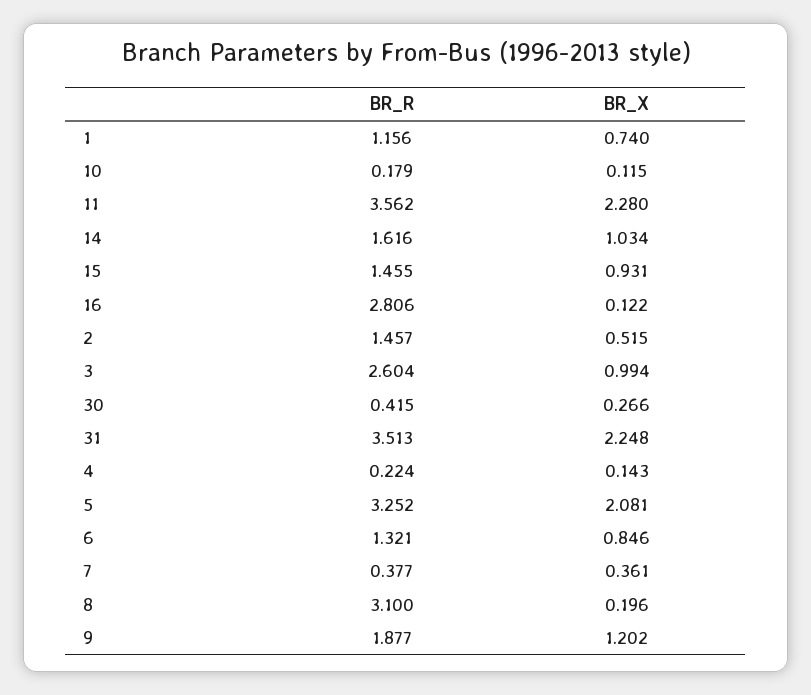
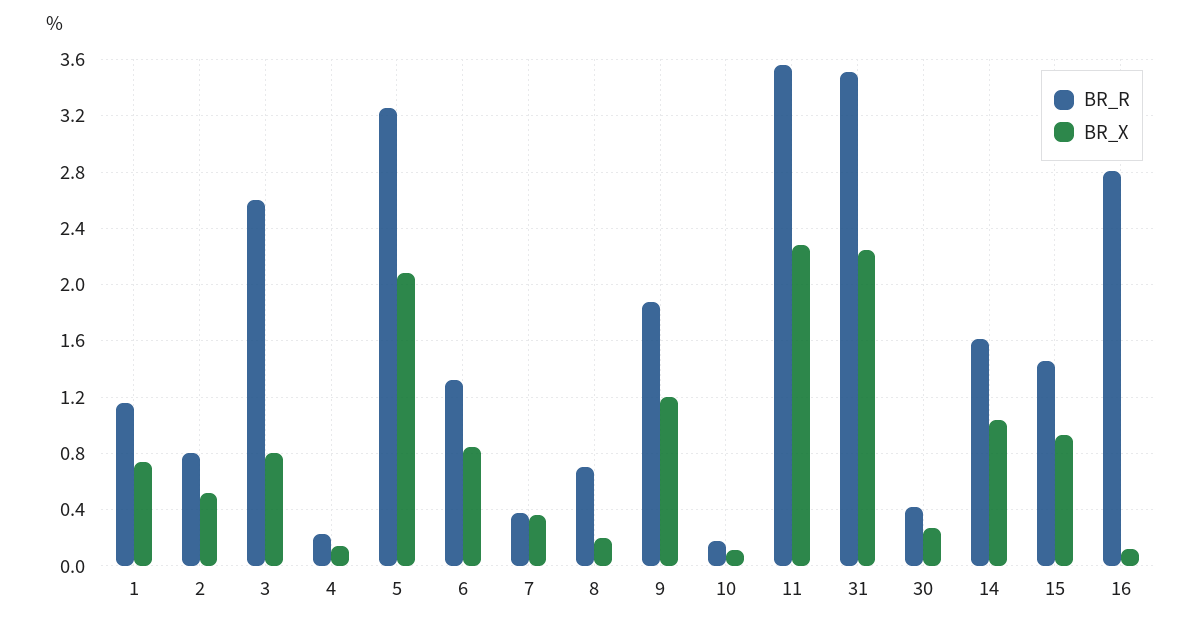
  {
    "BR_R": {
      "1": 1.156,
      "10": 0.179,
      "11": 3.562,
      "14": 1.616,
      "15": 1.455,
      "16": 2.806,
-     "2": 1.457,
+     "2": 0.8,
      "3": 2.604,
      "30": 0.415,
      "31": 3.513,
      "4": 0.224,
      "5": 3.252,
      "6": 1.321,
      "7": 0.377,
-     "8": 3.1,
+     "8": 0.7,
      "9": 1.877
    },
    "BR_X": {
      "1": 0.74,
      "10": 0.115,
      "11": 2.28,
      "14": 1.034,
      "15": 0.931,
      "16": 0.122,
      "2": 0.515,
-     "3": 0.994,
+     "3": 0.8,
      "30": 0.266,
      "31": 2.248,
      "4": 0.143,
      "5": 2.081,
      "6": 0.846,
      "7": 0.361,
      "8": 0.196,
      "9": 1.202
    }
  }

